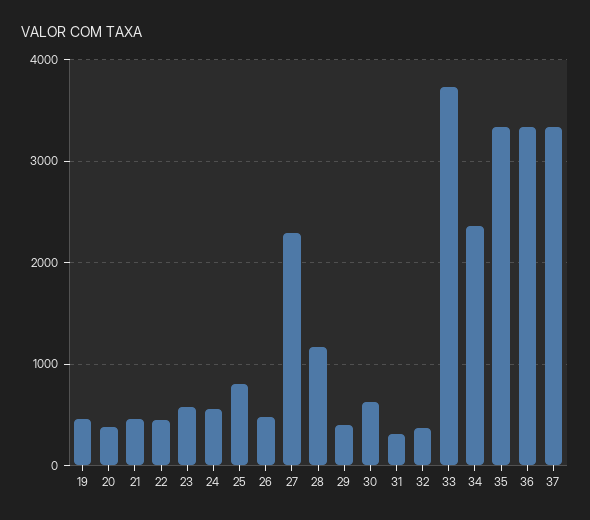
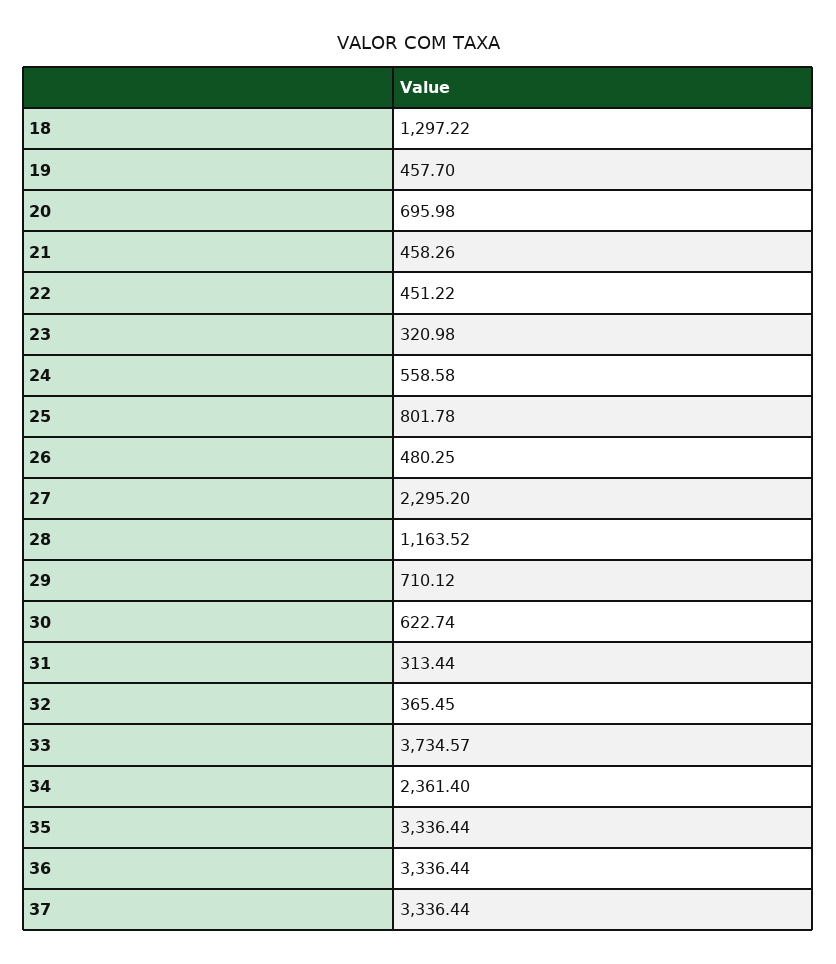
  {
    "19": 457.7,
-   "20": 400,
+   "20": 695.98,
    "21": 458.26,
    "22": 451.22,
-   "23": 600,
+   "23": 320.98,
    "24": 558.58,
    "25": 801.78,
    "26": 480.25,
    "27": 2295.2,
    "28": 1163.52,
-   "29": 400,
+   "29": 710.12,
    "30": 622.74,
    "31": 313.44,
    "32": 365.45,
    "33": 3734.57,
    "34": 2361.4,
    "35": 3336.44,
    "36": 3336.44,
-   "37": 3336.44
+   "37": 3336.44,
+   "18": 1297.22
  }

